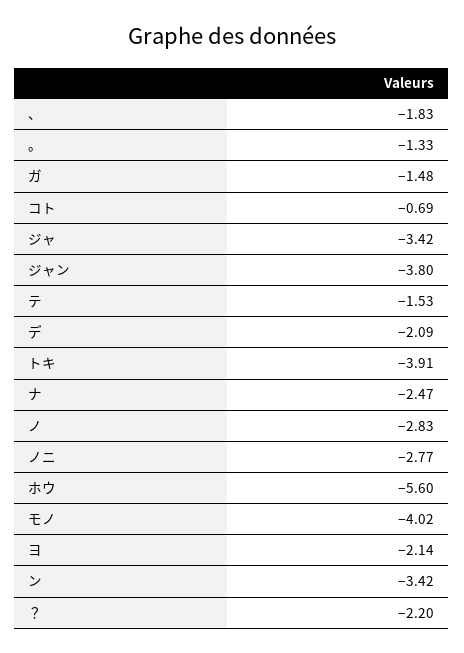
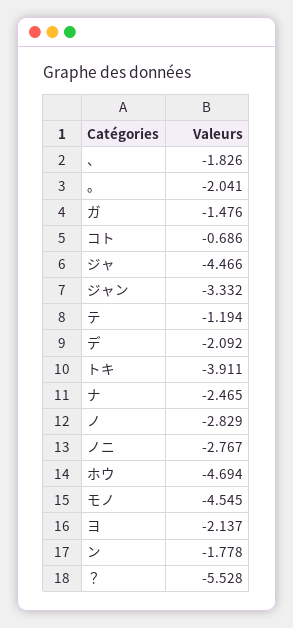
  {
    "、": -1.826,
-   "。": -1.33,
+   "。": -2.041,
    "ガ": -1.476,
    "コト": -0.686,
-   "ジャ": -3.42,
+   "ジャ": -4.466,
-   "ジャン": -3.8,
+   "ジャン": -3.332,
-   "テ": -1.53,
+   "テ": -1.194,
    "デ": -2.092,
    "トキ": -3.911,
    "ナ": -2.465,
    "ノ": -2.829,
    "ノニ": -2.767,
-   "ホウ": -5.6,
+   "ホウ": -4.694,
-   "モノ": -4.02,
+   "モノ": -4.545,
    "ヨ": -2.137,
-   "ン": -3.42,
+   "ン": -1.778,
-   "？": -2.2
+   "？": -5.528
  }

